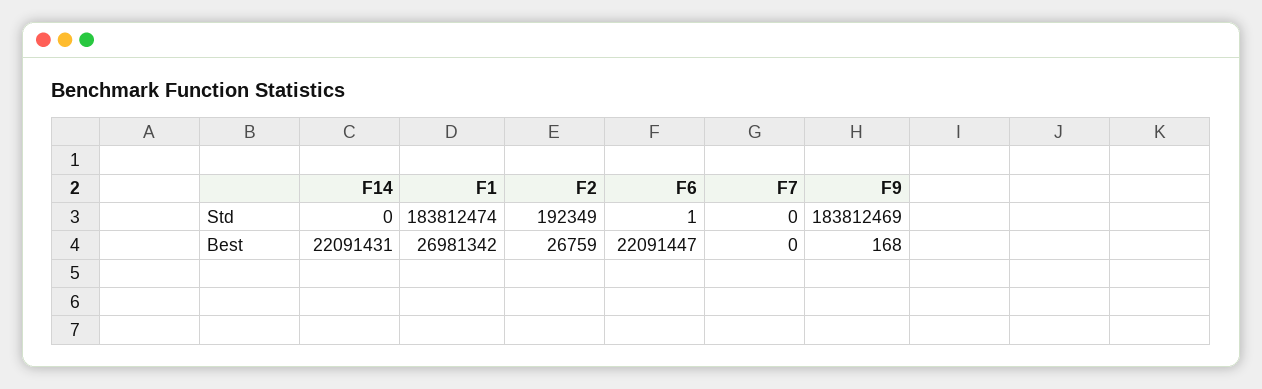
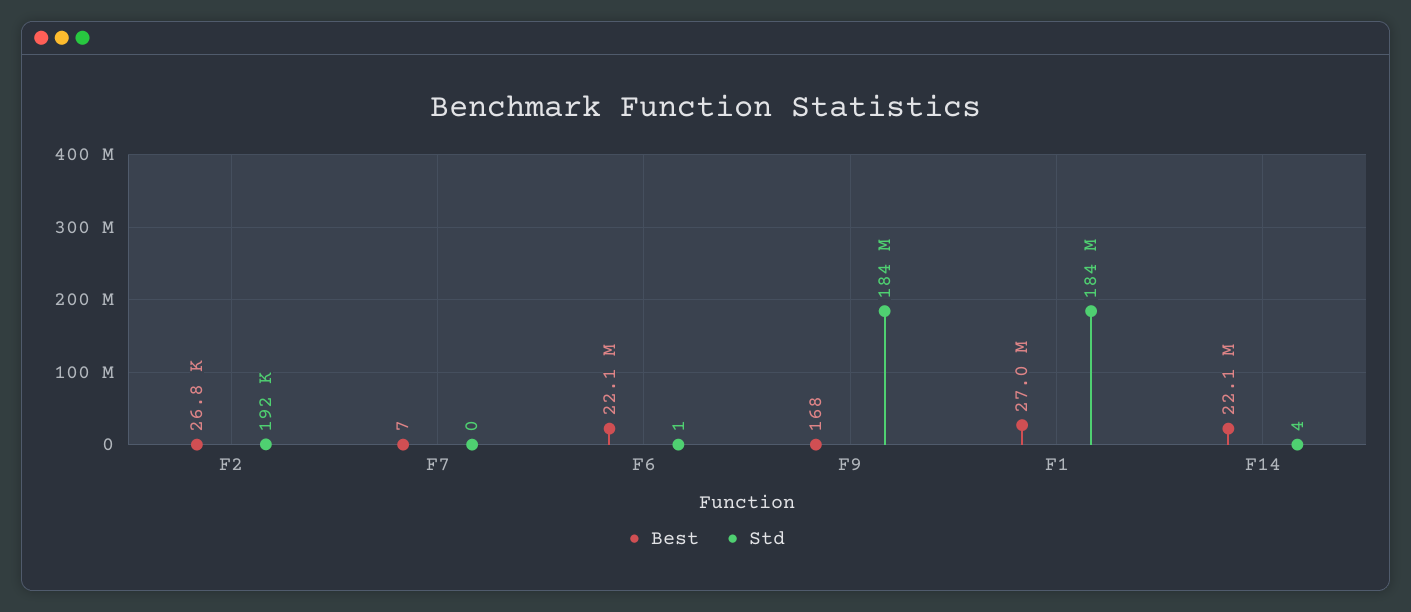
  {
    "Std": {
-     "F14": 0,
+     "F14": 4,
      "F1": 183812474,
      "F2": 192349,
      "F6": 1,
      "F7": 0,
      "F9": 183812469
    },
    "Best": {
      "F14": 22091431,
      "F1": 26981342,
      "F2": 26759,
      "F6": 22091447,
-     "F7": 0,
+     "F7": 7,
      "F9": 168
    }
  }

